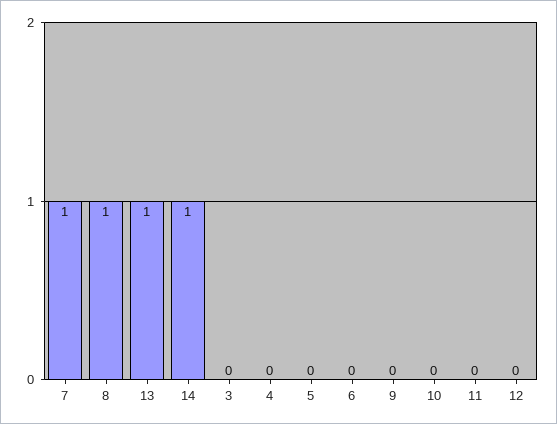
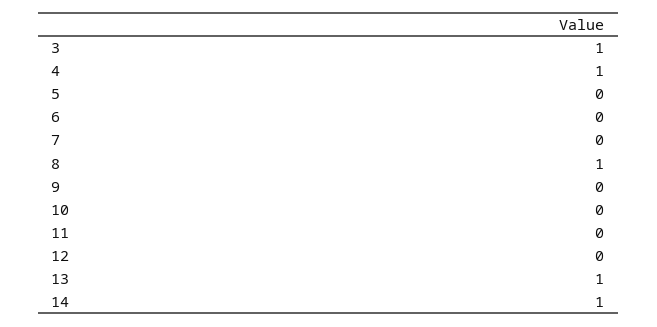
  {
-   "7": 1,
+   "7": 0,
    "8": 1,
    "13": 1,
    "14": 1,
-   "3": 0,
+   "3": 1,
-   "4": 0,
+   "4": 1,
    "5": 0,
    "6": 0,
    "9": 0,
    "10": 0,
    "11": 0,
    "12": 0
  }

